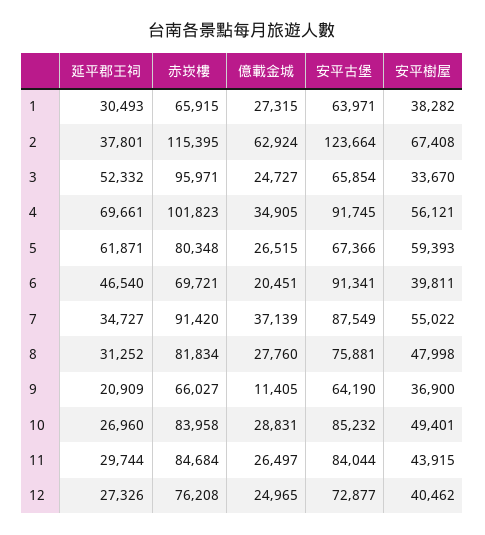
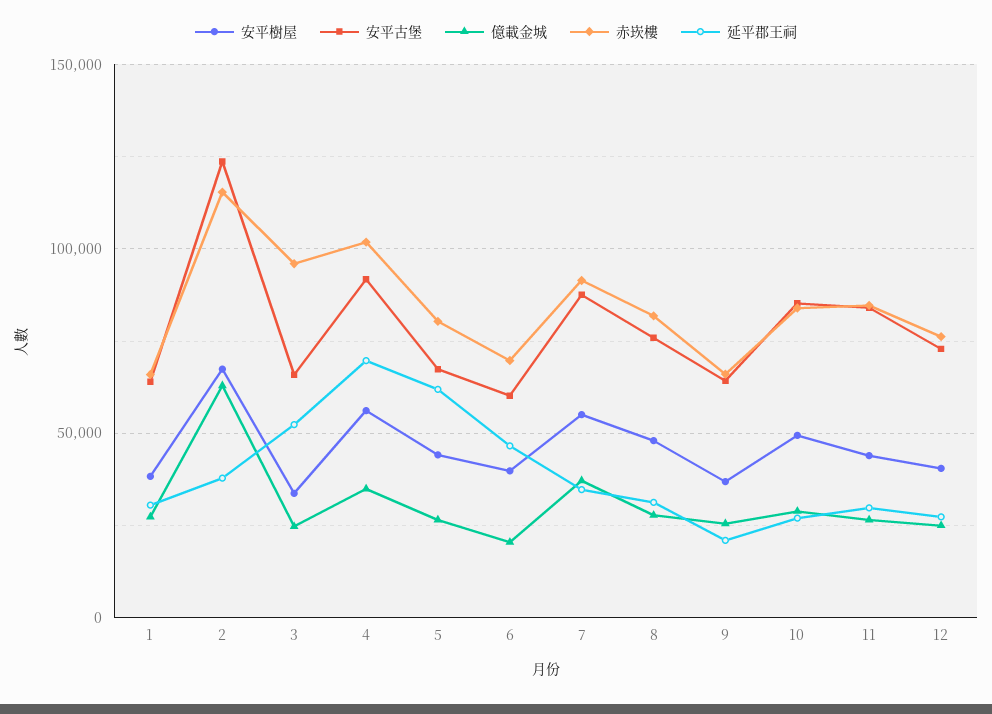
  {
    "延平郡王祠": {
      "1": 30493,
      "2": 37801,
      "3": 52332,
      "4": 69661,
      "5": 61871,
      "6": 46540,
      "7": 34727,
      "8": 31252,
      "9": 20909,
      "10": 26960,
      "11": 29744,
      "12": 27326
    },
    "赤崁樓": {
      "1": 65915,
      "2": 115395,
      "3": 95971,
      "4": 101823,
      "5": 80348,
      "6": 69721,
      "7": 91420,
      "8": 81834,
      "9": 66027,
      "10": 83958,
      "11": 84684,
      "12": 76208
    },
    "億載金城": {
      "1": 27315,
      "2": 62924,
      "3": 24727,
      "4": 34905,
      "5": 26515,
      "6": 20451,
      "7": 37139,
      "8": 27760,
-     "9": 11405,
+     "9": 25000,
      "10": 28831,
      "11": 26497,
      "12": 24965
    },
    "安平古堡": {
      "1": 63971,
      "2": 123664,
      "3": 65854,
      "4": 91745,
      "5": 67366,
-     "6": 91341,
+     "6": 60000,
      "7": 87549,
      "8": 75881,
      "9": 64190,
      "10": 85232,
      "11": 84044,
      "12": 72877
    },
    "安平樹屋": {
      "1": 38282,
      "2": 67408,
      "3": 33670,
      "4": 56121,
-     "5": 59393,
+     "5": 45000,
      "6": 39811,
      "7": 55022,
      "8": 47998,
      "9": 36900,
      "10": 49401,
      "11": 43915,
      "12": 40462
    }
  }

